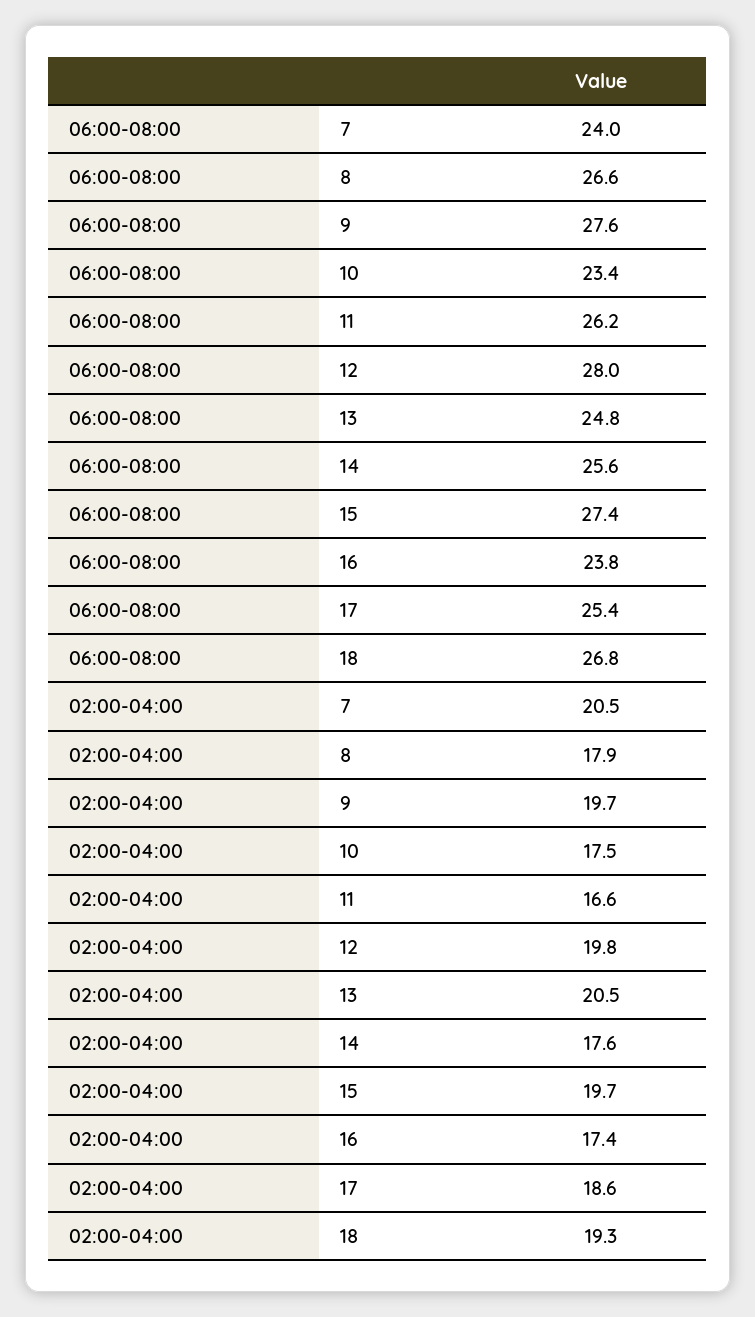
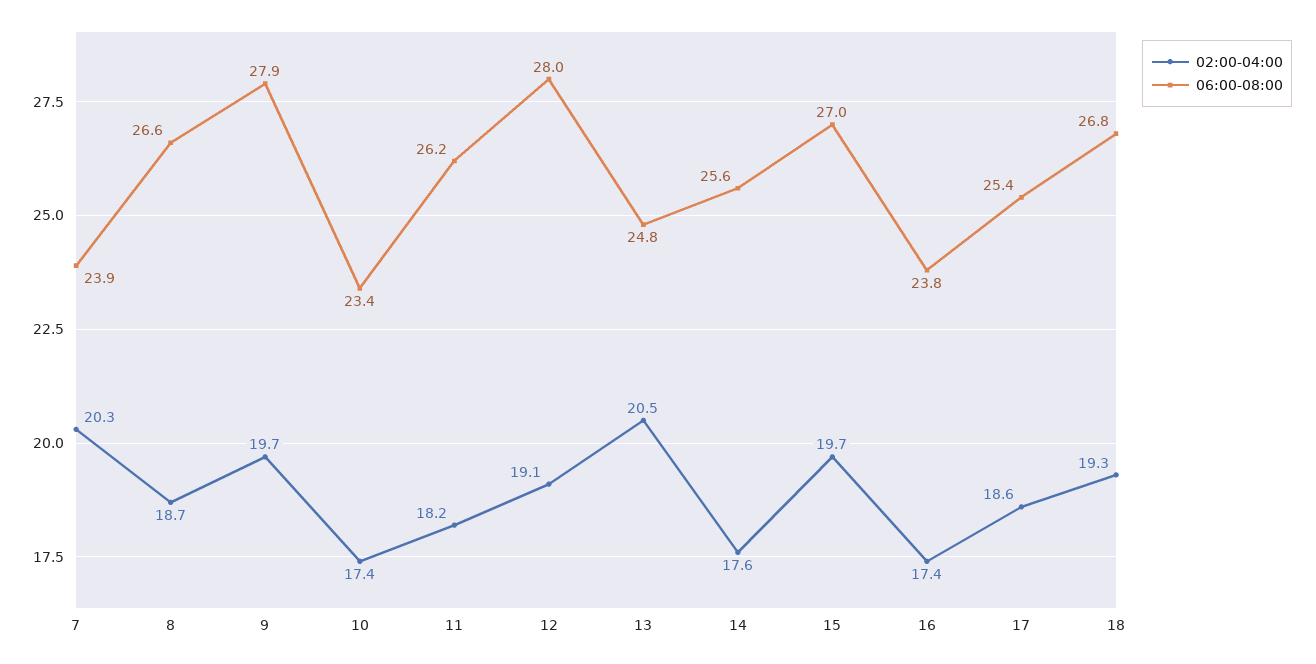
  {
    "06:00-08:00": {
-     "7": 24,
+     "7": 23.9,
      "8": 26.6,
-     "9": 27.6,
+     "9": 27.9,
      "10": 23.4,
      "11": 26.2,
      "12": 28,
      "13": 24.8,
      "14": 25.6,
-     "15": 27.4,
+     "15": 27,
      "16": 23.8,
      "17": 25.4,
      "18": 26.8
    },
    "02:00-04:00": {
-     "7": 20.5,
+     "7": 20.3,
-     "8": 17.9,
+     "8": 18.7,
      "9": 19.7,
-     "10": 17.5,
+     "10": 17.4,
-     "11": 16.6,
+     "11": 18.2,
-     "12": 19.8,
+     "12": 19.1,
      "13": 20.5,
      "14": 17.6,
      "15": 19.7,
      "16": 17.4,
      "17": 18.6,
      "18": 19.3
    }
  }

